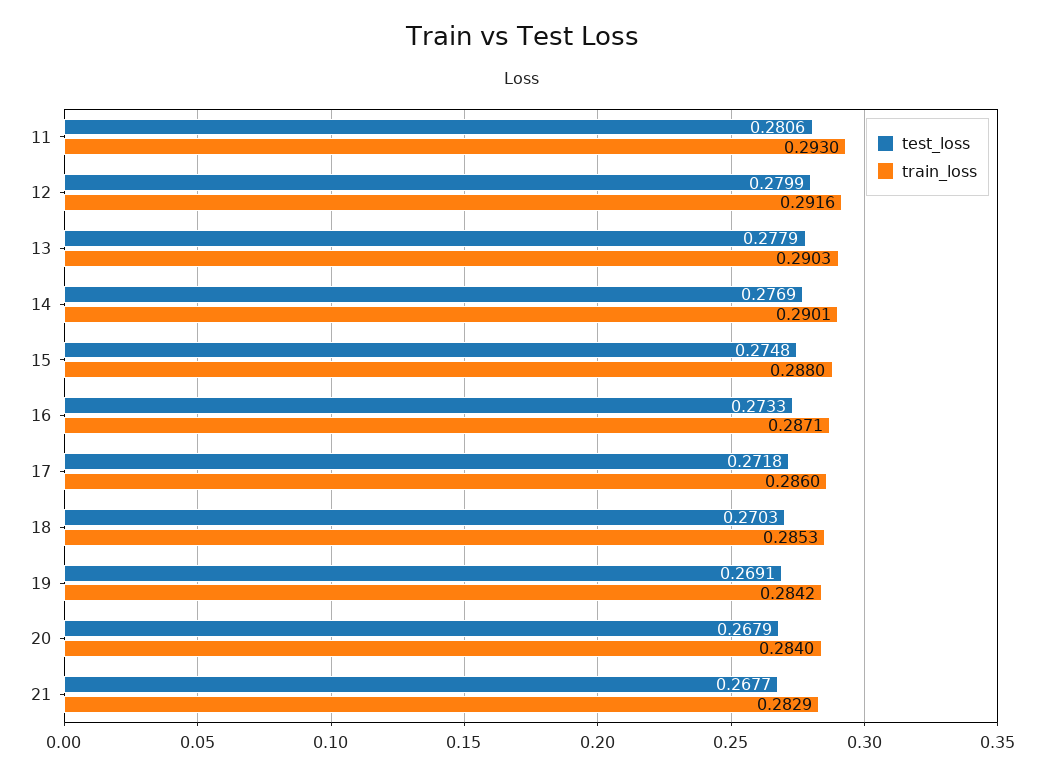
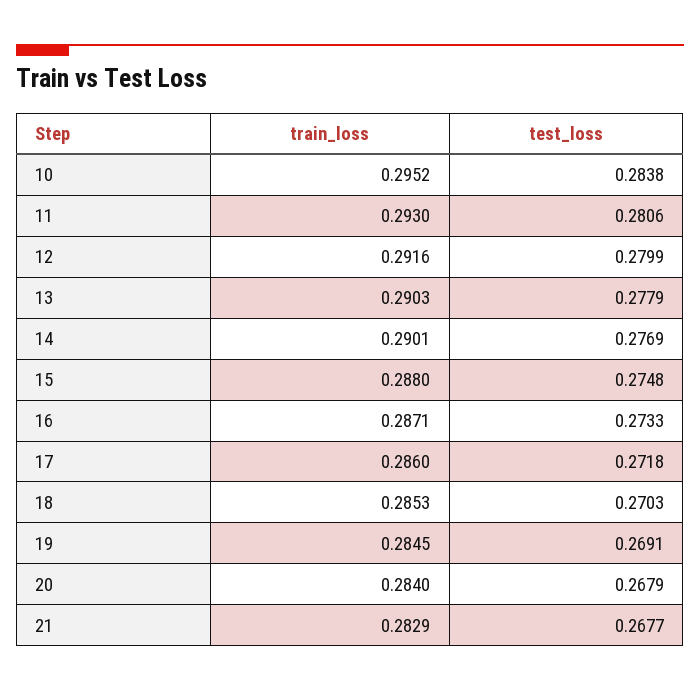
  {
    "test_loss": {
      "11": 0.2806,
      "12": 0.2799,
      "13": 0.2779,
      "14": 0.2769,
      "15": 0.2748,
      "16": 0.2733,
      "17": 0.2718,
      "18": 0.2703,
      "19": 0.2691,
      "20": 0.2679,
-     "21": 0.2677
+     "21": 0.2677,
+     "10": 0.2838
    },
    "train_loss": {
      "11": 0.293,
      "12": 0.2916,
      "13": 0.2903,
      "14": 0.2901,
      "15": 0.288,
      "16": 0.2871,
      "17": 0.286,
      "18": 0.2853,
-     "19": 0.2842,
+     "19": 0.2845,
      "20": 0.284,
-     "21": 0.2829
+     "21": 0.2829,
+     "10": 0.2952
    }
  }

